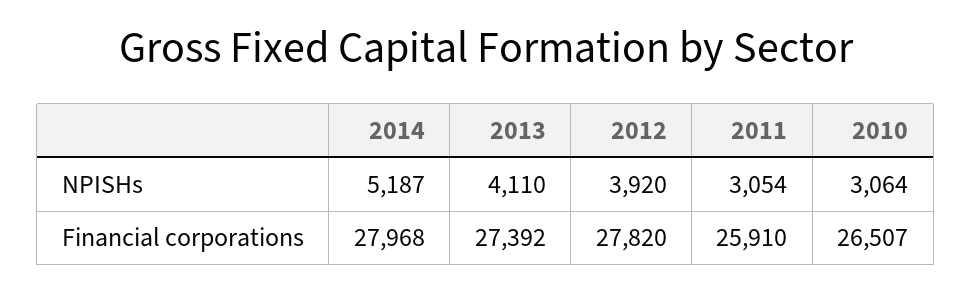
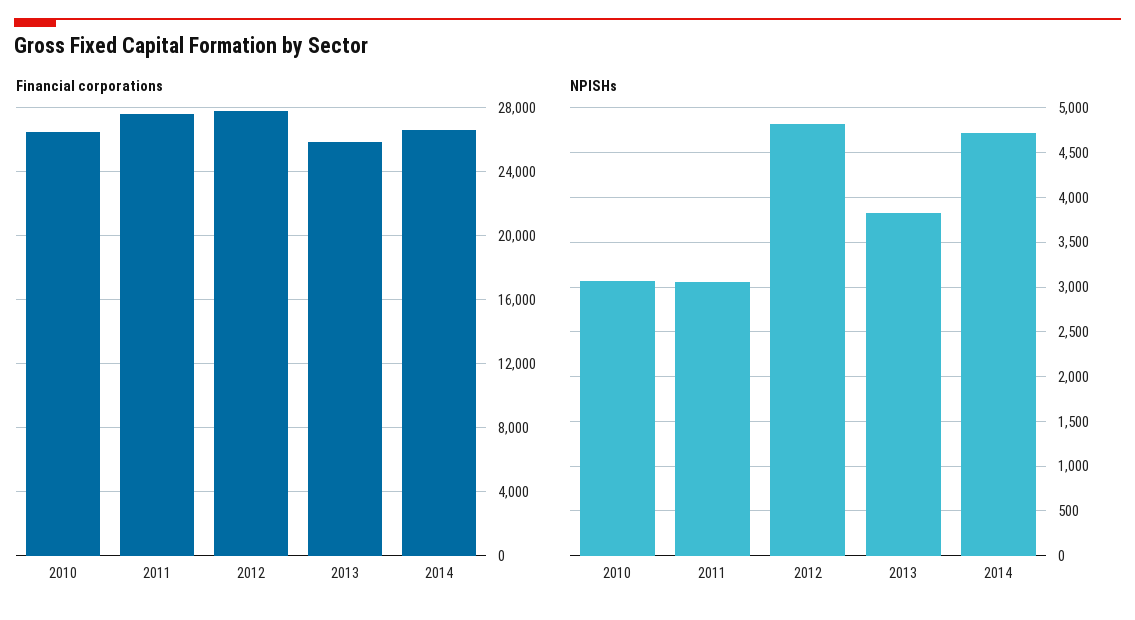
  {
    "NPISHs": {
-     "2014": 5187,
+     "2014": 4700,
-     "2013": 4110,
+     "2013": 3800,
-     "2012": 3920,
+     "2012": 4800,
      "2011": 3054,
      "2010": 3064
    },
    "Financial corporations": {
-     "2014": 27968,
+     "2014": 26500,
-     "2013": 27392,
+     "2013": 26000,
      "2012": 27820,
-     "2011": 25910,
+     "2011": 27500,
      "2010": 26507
    }
  }

